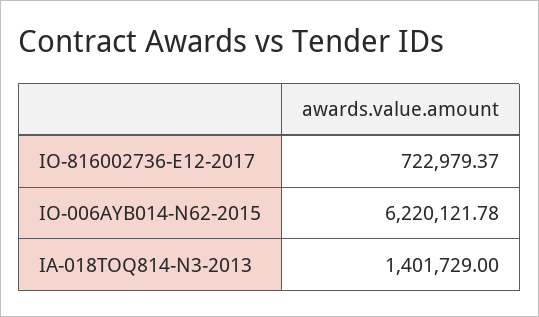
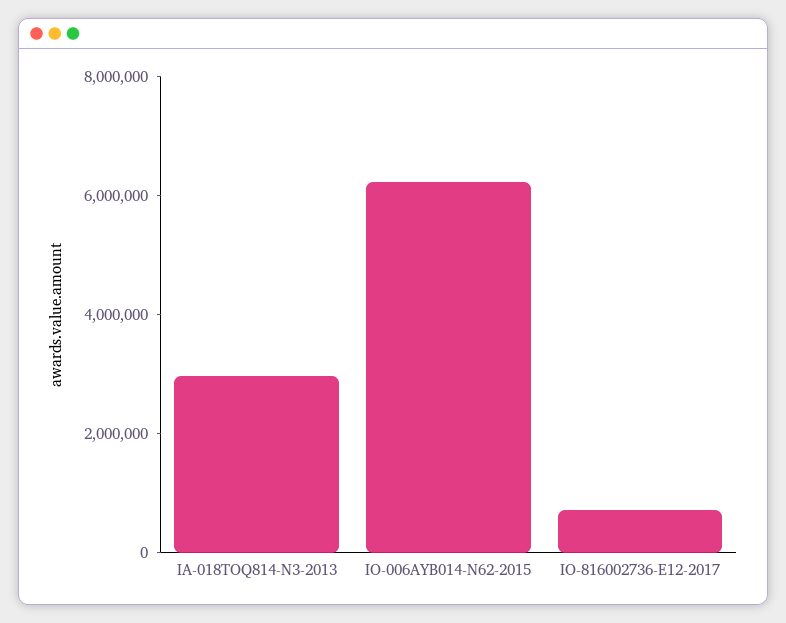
  {
    "IO-816002736-E12-2017": 722979.37,
    "IO-006AYB014-N62-2015": 6220121.78,
-   "IA-018TOQ814-N3-2013": 1401729
+   "IA-018TOQ814-N3-2013": 3000000
  }

